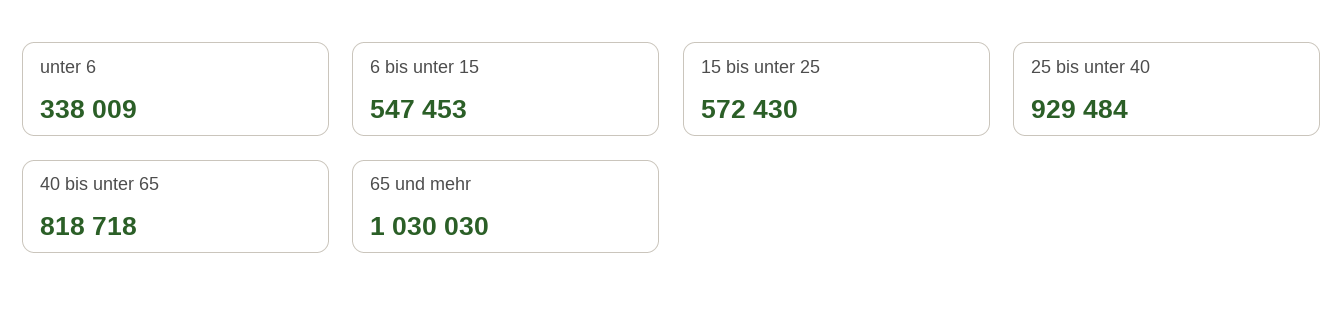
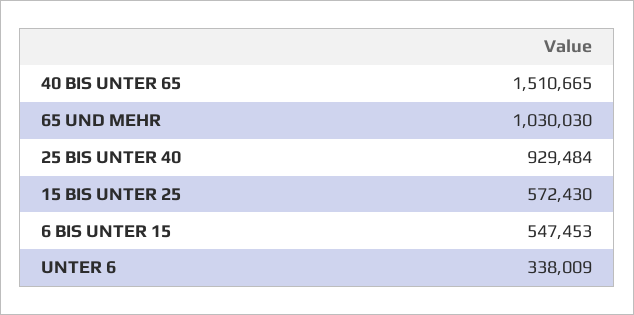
  {
    "unter 6": 338009,
    "6 bis unter 15": 547453,
    "15 bis unter 25": 572430,
    "25 bis unter 40": 929484,
-   "40 bis unter 65": 818718,
+   "40 bis unter 65": 1510665,
    "65 und mehr": 1030030
  }

